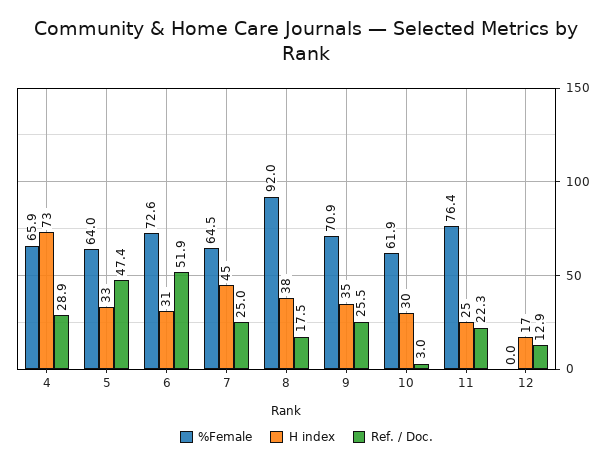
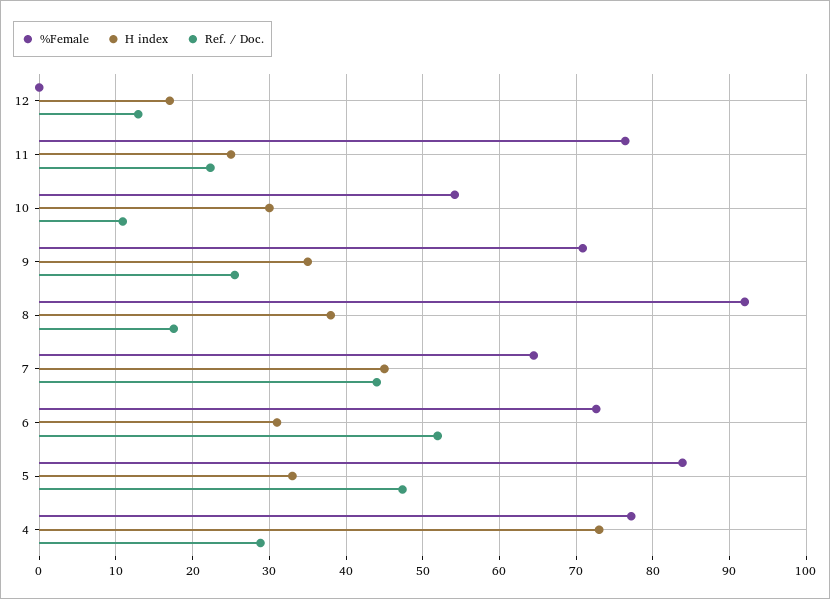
  {
    "%Female": {
-     "4": 65.9,
+     "4": 77,
-     "5": 64,
+     "5": 84,
      "6": 72.6,
      "7": 64.5,
      "8": 92,
      "9": 70.9,
-     "10": 61.9,
+     "10": 54,
      "11": 76.4,
      "12": 0
    },
    "H index": {
      "4": 73,
      "5": 33,
      "6": 31,
      "7": 45,
      "8": 38,
      "9": 35,
      "10": 30,
      "11": 25,
      "12": 17
    },
    "Ref. / Doc.": {
      "4": 28.9,
      "5": 47.4,
      "6": 51.9,
-     "7": 25,
+     "7": 44,
      "8": 17.5,
      "9": 25.5,
-     "10": 3,
+     "10": 11,
      "11": 22.3,
      "12": 12.9
    }
  }

